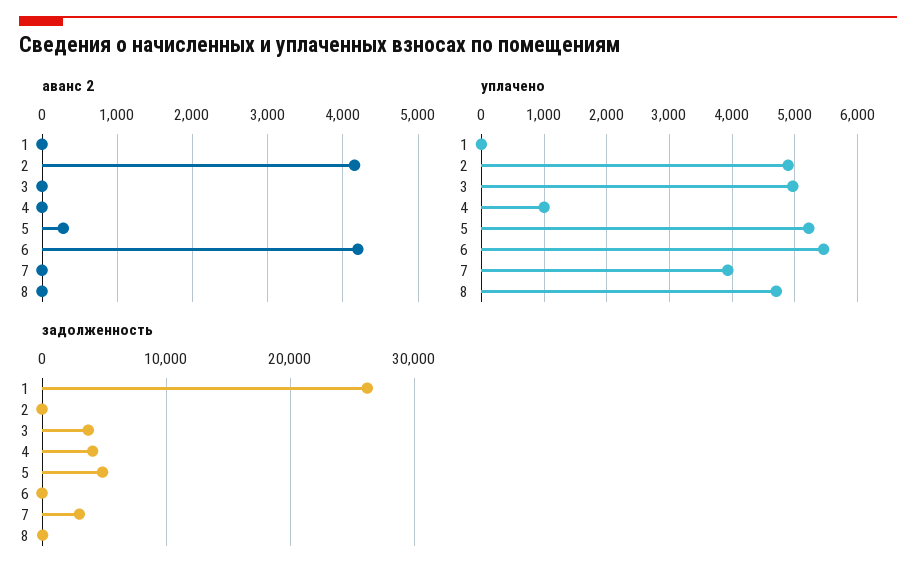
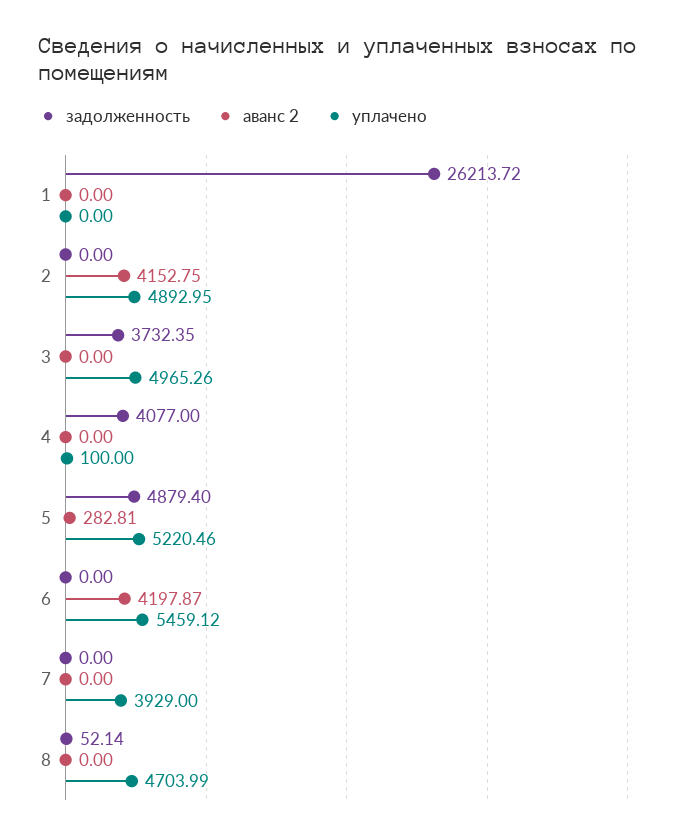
  {
    "аванс 2": {
      "1": 0,
      "2": 4152.75,
      "3": 0,
      "4": 0,
      "5": 282.81,
      "6": 4197.87,
      "7": 0,
      "8": 0
    },
    "уплачено": {
      "1": 0,
      "2": 4892.95,
      "3": 4965.26,
-     "4": 1000,
+     "4": 100,
      "5": 5220.46,
      "6": 5459.12,
      "7": 3929,
      "8": 4703.99
    },
    "задолженность": {
      "1": 26213.72,
      "2": 0,
      "3": 3732.35,
      "4": 4077,
      "5": 4879.4,
      "6": 0,
-     "7": 3000,
+     "7": 0,
      "8": 52.14
    }
  }

